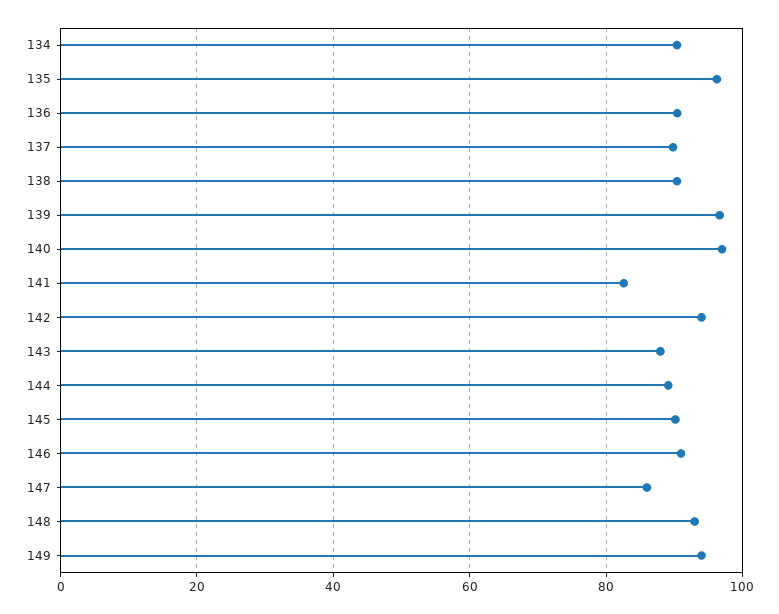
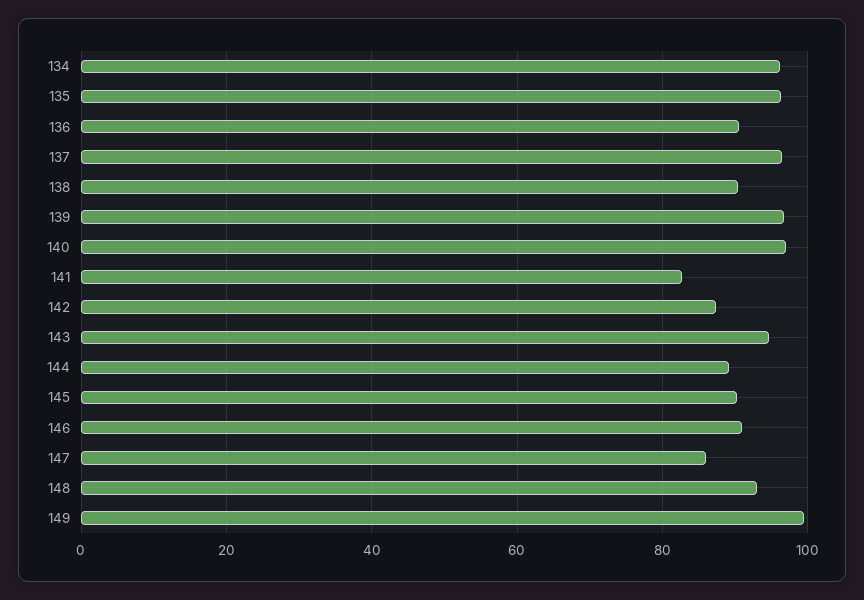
  {
-   "134": 90,
+   "134": 96,
    "135": 96,
    "136": 90,
-   "137": 90,
+   "137": 96,
    "138": 90,
    "139": 96,
    "140": 98,
    "141": 82,
-   "142": 94,
+   "142": 88,
-   "143": 88,
+   "143": 94,
    "144": 90,
    "145": 90,
    "146": 92,
    "147": 86,
    "148": 94,
-   "149": 94
+   "149": 100
  }

